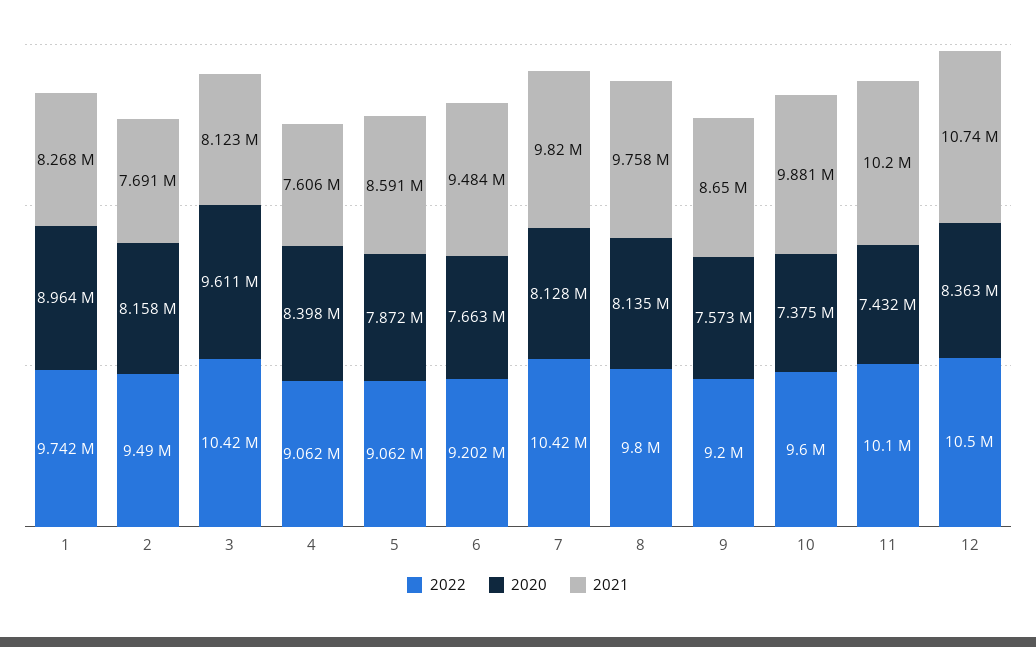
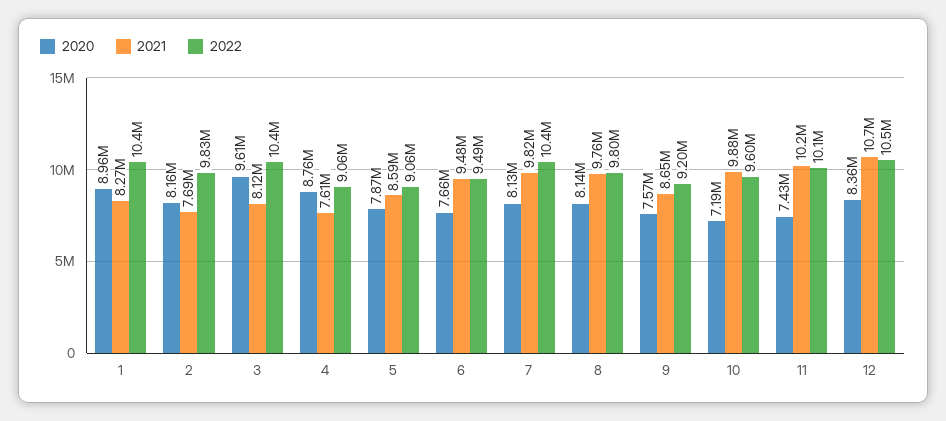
  {
    "2022": {
-     "1": 9742000,
+     "1": 10400000,
-     "2": 9490000,
+     "2": 9830000,
      "3": 10420000,
      "4": 9062000,
      "5": 9062000,
-     "6": 9202000,
+     "6": 9490000,
      "7": 10420000,
      "8": 9800000,
      "9": 9200000,
      "10": 9600000,
      "11": 10100000,
      "12": 10500000
    },
    "2020": {
      "1": 8964000,
      "2": 8158000,
      "3": 9611000,
-     "4": 8398000,
+     "4": 8760000,
      "5": 7872000,
      "6": 7663000,
      "7": 8128000,
      "8": 8135000,
      "9": 7573000,
-     "10": 7375000,
+     "10": 7190000,
      "11": 7432000,
      "12": 8363000
    },
    "2021": {
      "1": 8268000,
      "2": 7691000,
      "3": 8123000,
      "4": 7606000,
      "5": 8591000,
      "6": 9484000,
      "7": 9820000,
      "8": 9758000,
      "9": 8650000,
      "10": 9881000,
      "11": 10200000,
      "12": 10740000
    }
  }

